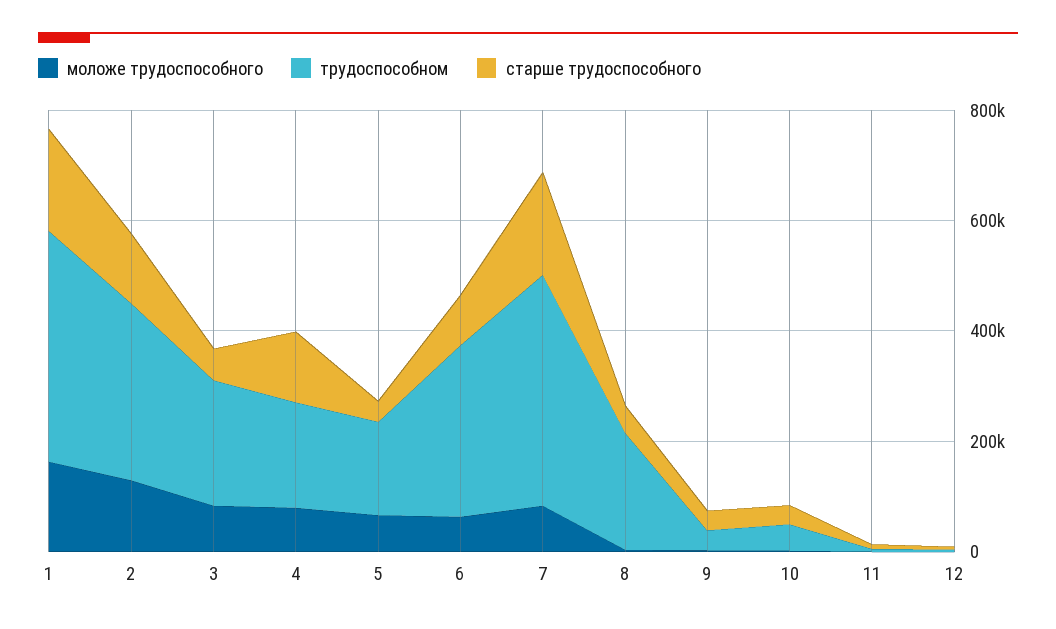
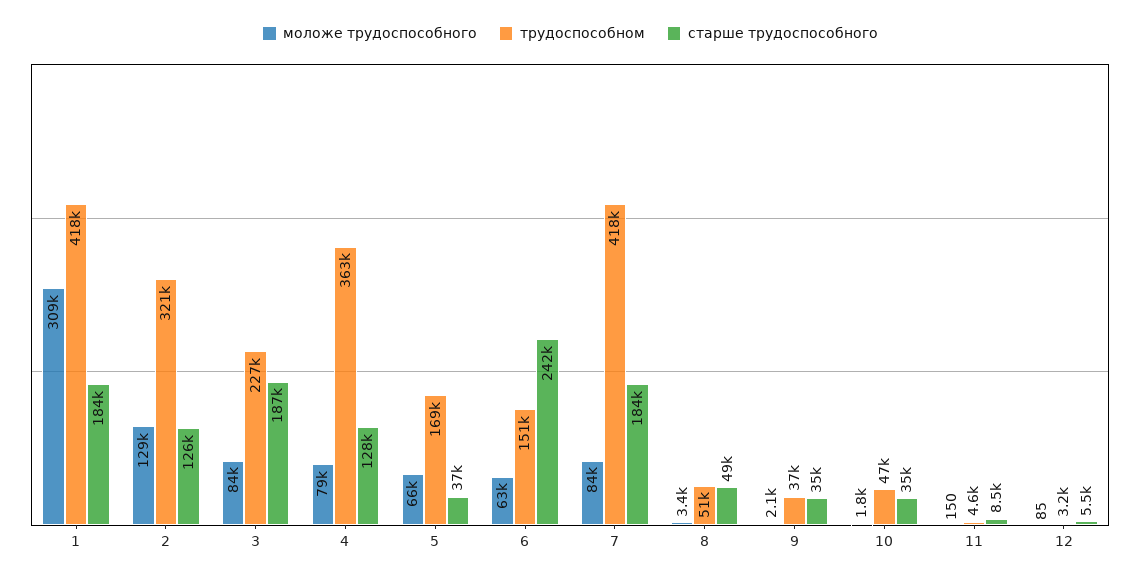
  {
    "моложе трудоспособного": {
-     "1": 150000,
+     "1": 309000,
      "2": 129000,
      "3": 84000,
      "4": 79000,
      "5": 66000,
      "6": 63000,
      "7": 84000,
      "8": 3400,
      "9": 2100,
      "10": 1800,
      "11": 150,
      "12": 85
    },
    "трудоспособном": {
      "1": 418000,
      "2": 321000,
      "3": 227000,
-     "4": 200000,
+     "4": 363000,
      "5": 169000,
-     "6": 300000,
+     "6": 151000,
      "7": 418000,
-     "8": 200000,
+     "8": 51000,
      "9": 37000,
      "10": 47000,
      "11": 4600,
      "12": 3200
    },
    "старше трудоспособного": {
      "1": 184000,
      "2": 126000,
-     "3": 50000,
+     "3": 187000,
      "4": 128000,
      "5": 37000,
-     "6": 100000,
+     "6": 242000,
      "7": 184000,
      "8": 49000,
      "9": 35000,
      "10": 35000,
      "11": 8500,
      "12": 5500
    }
  }

